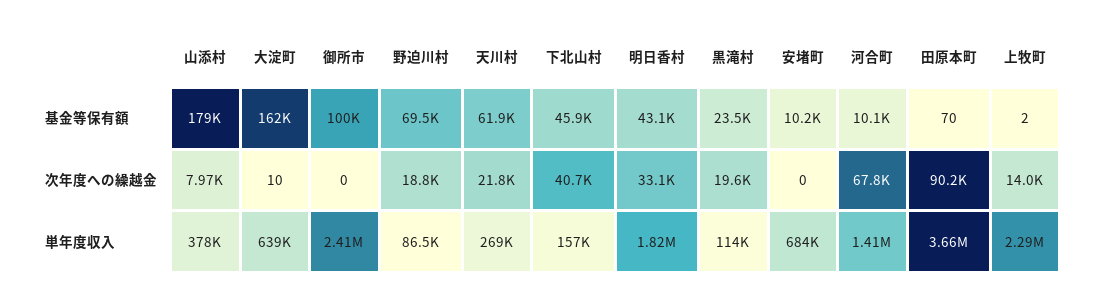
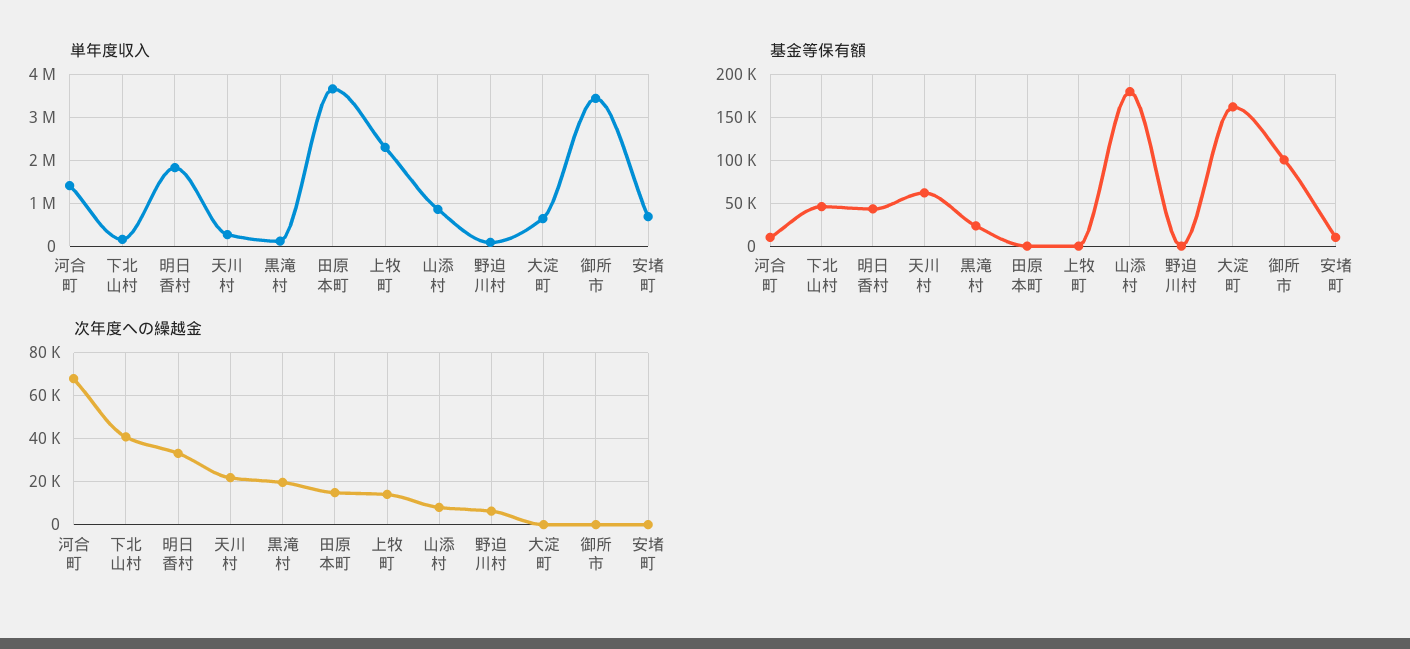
  {
    "基金等保有額": {
      "山添村": 179000,
      "大淀町": 162000,
      "御所市": 100000,
-     "野迫川村": 69500,
+     "野迫川村": 0,
      "天川村": 61900,
      "下北山村": 45900,
      "明日香村": 43100,
      "黒滝村": 23500,
      "安堵町": 10200,
      "河合町": 10100,
      "田原本町": 70,
      "上牧町": 2
    },
    "次年度への繰越金": {
      "山添村": 7970,
      "大淀町": 10,
      "御所市": 0,
-     "野迫川村": 18800,
+     "野迫川村": 5000,
      "天川村": 21800,
      "下北山村": 40700,
      "明日香村": 33100,
      "黒滝村": 19600,
      "安堵町": 0,
      "河合町": 67800,
-     "田原本町": 90200,
+     "田原本町": 15000,
      "上牧町": 14000
    },
    "単年度収入": {
-     "山添村": 378000,
+     "山添村": 800000,
      "大淀町": 639000,
-     "御所市": 2410000,
+     "御所市": 3400000,
      "野迫川村": 86500,
      "天川村": 269000,
      "下北山村": 157000,
      "明日香村": 1820000,
      "黒滝村": 114000,
      "安堵町": 684000,
      "河合町": 1410000,
      "田原本町": 3660000,
      "上牧町": 2290000
    }
  }

